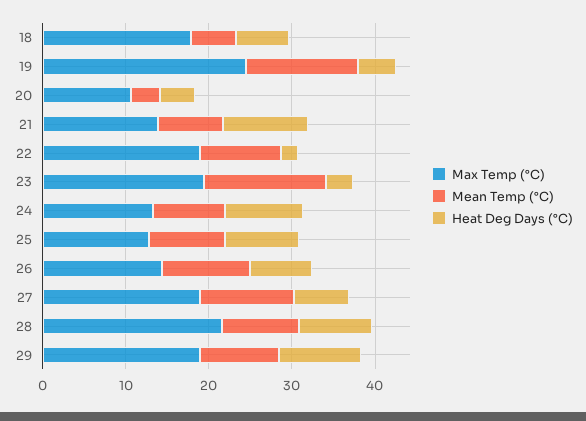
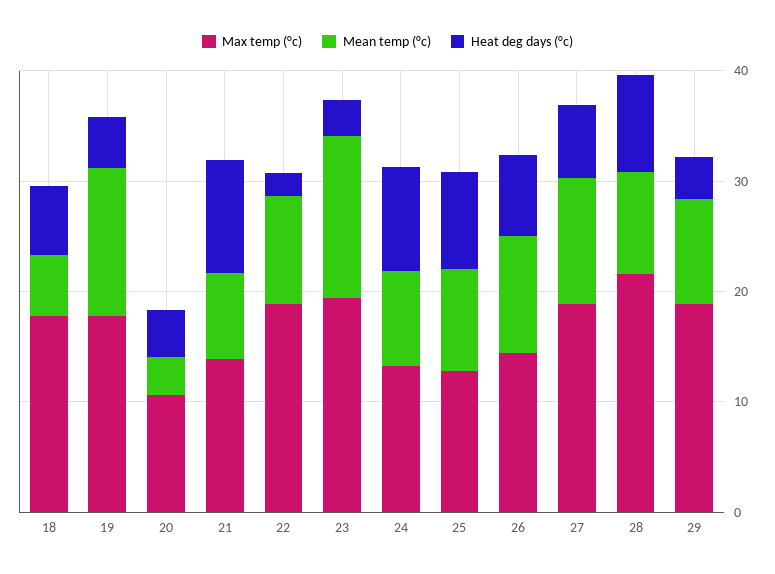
  {
    "Max Temp (°C)": {
      "18": 18,
-     "19": 24,
+     "19": 18,
      "20": 10,
      "21": 14,
      "22": 18,
      "23": 20,
      "24": 14,
      "25": 12,
      "26": 14,
      "27": 18,
      "28": 22,
      "29": 18
    },
    "Mean Temp (°C)": {
      "18": 6,
      "19": 14,
      "20": 4,
      "21": 8,
      "22": 10,
      "23": 14,
      "24": 8,
      "25": 10,
      "26": 10,
      "27": 12,
      "28": 10,
      "29": 10
    },
    "Heat Deg Days (°C)": {
      "18": 6,
      "19": 4,
      "20": 4,
      "21": 10,
      "22": 2,
      "23": 4,
      "24": 10,
      "25": 8,
      "26": 8,
      "27": 6,
      "28": 8,
-     "29": 10
+     "29": 4
    }
  }

